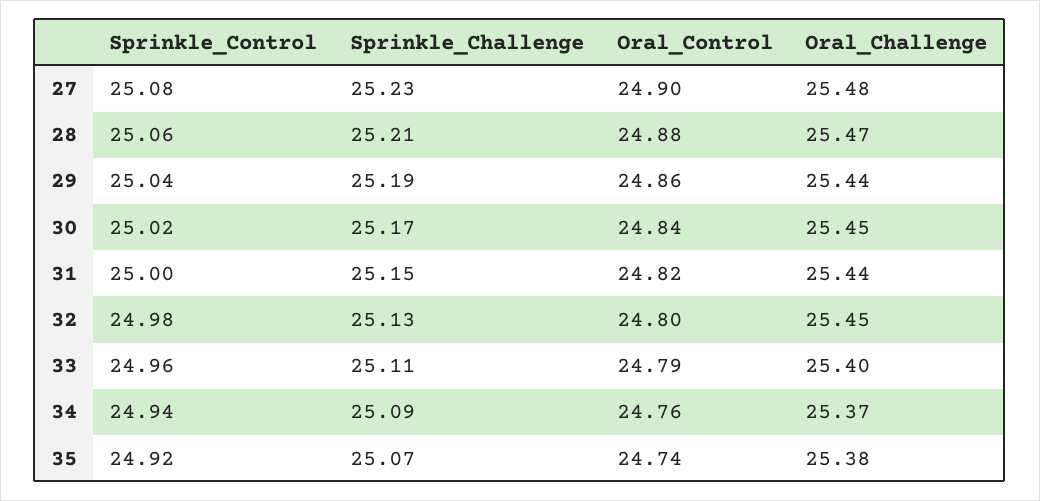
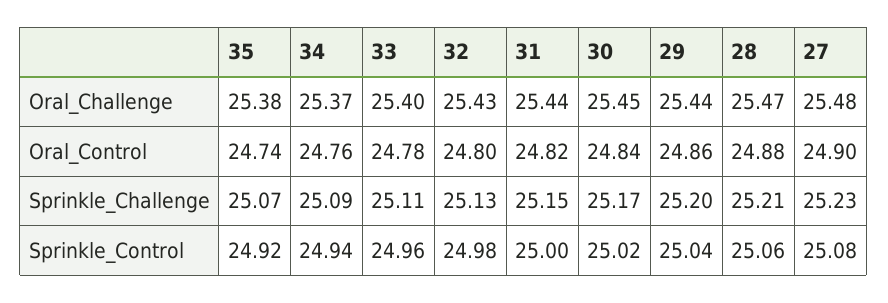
  {
    "Sprinkle_Control": {
      "27": 25.08,
      "28": 25.06,
      "29": 25.04,
      "30": 25.02,
      "31": 25,
      "32": 24.98,
      "33": 24.96,
      "34": 24.94,
      "35": 24.92
    },
    "Sprinkle_Challenge": {
      "27": 25.23,
      "28": 25.21,
-     "29": 25.19,
+     "29": 25.2,
      "30": 25.17,
      "31": 25.15,
      "32": 25.13,
      "33": 25.11,
      "34": 25.09,
      "35": 25.07
    },
    "Oral_Control": {
      "27": 24.9,
      "28": 24.88,
      "29": 24.86,
      "30": 24.84,
      "31": 24.82,
      "32": 24.8,
-     "33": 24.79,
+     "33": 24.78,
      "34": 24.76,
      "35": 24.74
    },
    "Oral_Challenge": {
      "27": 25.48,
      "28": 25.47,
      "29": 25.44,
      "30": 25.45,
      "31": 25.44,
-     "32": 25.45,
+     "32": 25.43,
      "33": 25.4,
      "34": 25.37,
      "35": 25.38
    }
  }

